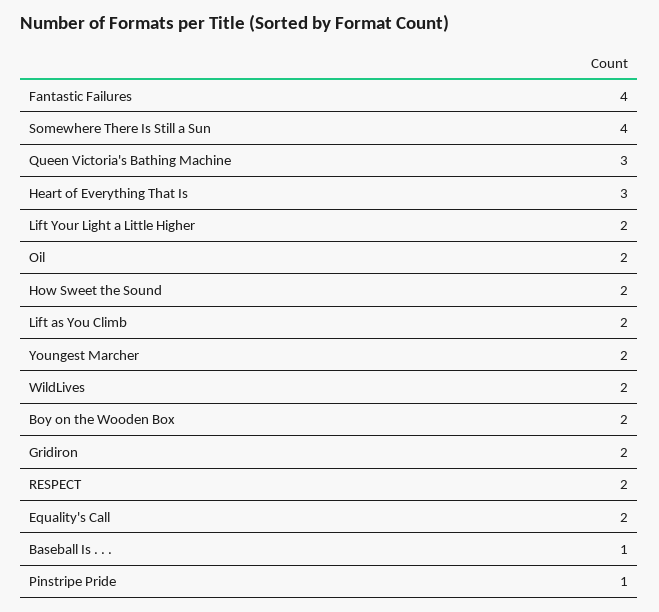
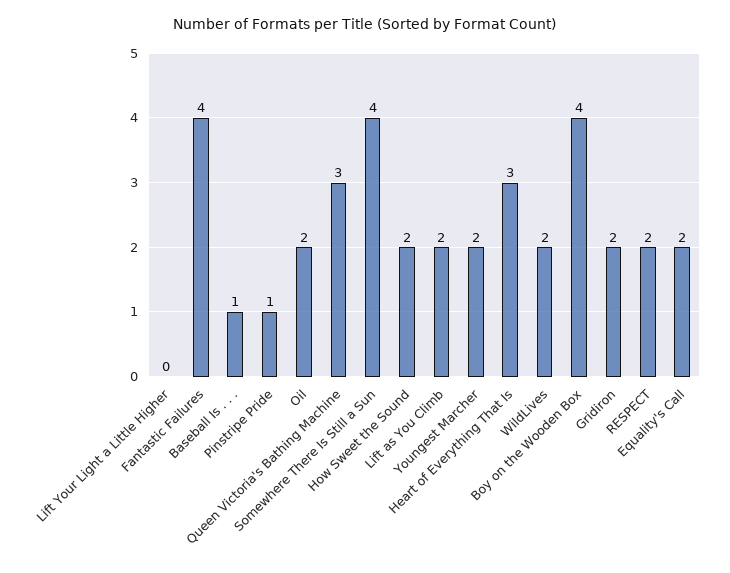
  {
    "Fantastic Failures": 4,
    "Somewhere There Is Still a Sun": 4,
    "Queen Victoria's Bathing Machine": 3,
    "Heart of Everything That Is": 3,
-   "Lift Your Light a Little Higher": 2,
+   "Lift Your Light a Little Higher": 0,
    "Oil": 2,
    "How Sweet the Sound": 2,
    "Lift as You Climb": 2,
    "Youngest Marcher": 2,
    "WildLives": 2,
-   "Boy on the Wooden Box": 2,
+   "Boy on the Wooden Box": 4,
    "Gridiron": 2,
    "RESPECT": 2,
    "Equality's Call": 2,
    "Baseball Is . . .": 1,
    "Pinstripe Pride": 1
  }

